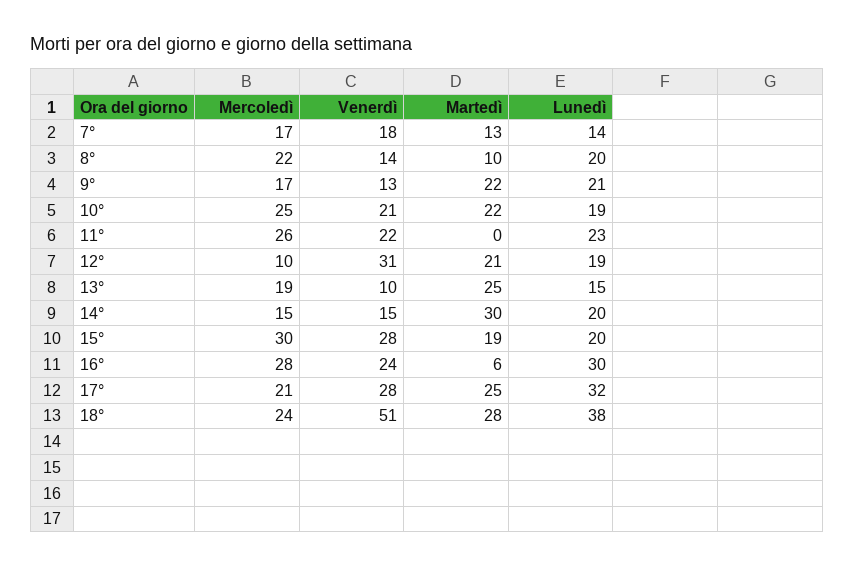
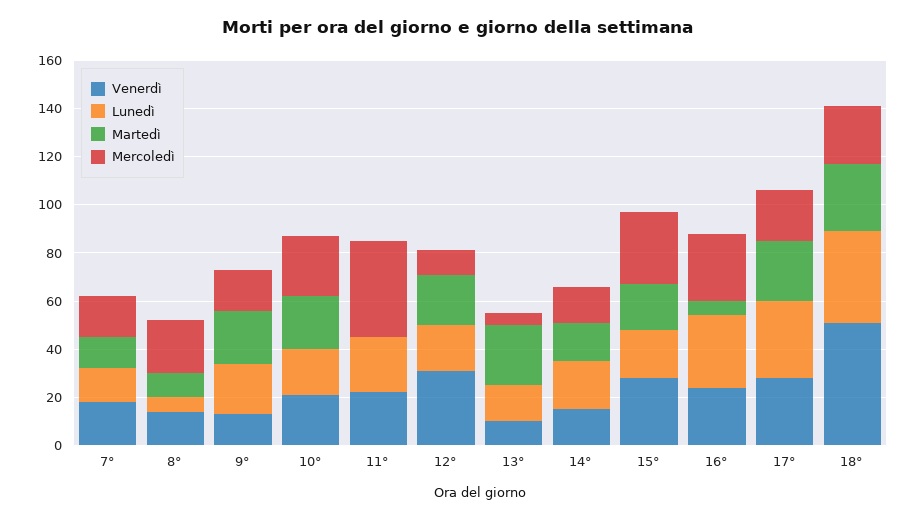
  {
    "Mercoledì": {
      "7°": 17,
      "8°": 22,
      "9°": 17,
      "10°": 25,
-     "11°": 26,
+     "11°": 40,
      "12°": 10,
-     "13°": 19,
+     "13°": 5,
      "14°": 15,
      "15°": 30,
      "16°": 28,
      "17°": 21,
      "18°": 24
    },
    "Venerdì": {
      "7°": 18,
      "8°": 14,
      "9°": 13,
      "10°": 21,
      "11°": 22,
      "12°": 31,
      "13°": 10,
      "14°": 15,
      "15°": 28,
      "16°": 24,
      "17°": 28,
      "18°": 51
    },
    "Martedì": {
      "7°": 13,
      "8°": 10,
      "9°": 22,
      "10°": 22,
      "11°": 0,
      "12°": 21,
      "13°": 25,
-     "14°": 30,
+     "14°": 15,
      "15°": 19,
      "16°": 6,
      "17°": 25,
      "18°": 28
    },
    "Lunedì": {
      "7°": 14,
-     "8°": 20,
+     "8°": 5,
      "9°": 21,
      "10°": 19,
      "11°": 23,
      "12°": 19,
      "13°": 15,
      "14°": 20,
      "15°": 20,
      "16°": 30,
      "17°": 32,
      "18°": 38
    }
  }

